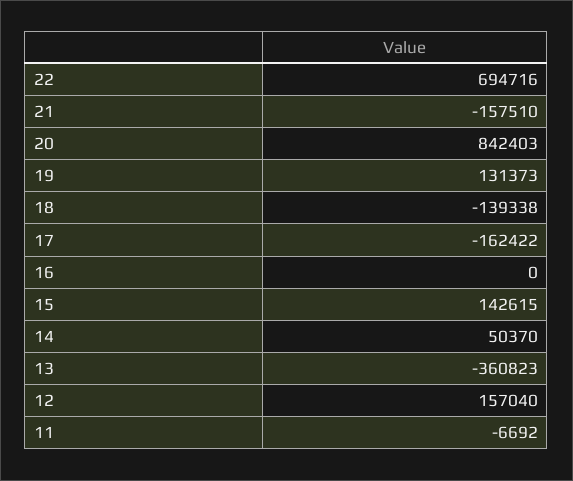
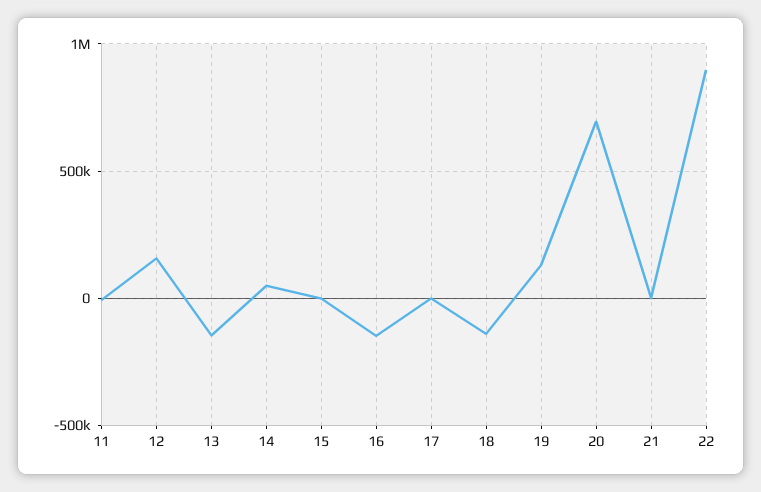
  {
-   "22": 694716,
+   "22": 900000,
-   "21": -157510,
+   "21": 0,
-   "20": 842403,
+   "20": 700000,
    "19": 131373,
    "18": -139338,
-   "17": -162422,
+   "17": 0,
-   "16": 0,
+   "16": -150000,
-   "15": 142615,
+   "15": 0,
    "14": 50370,
-   "13": -360823,
+   "13": -150000,
    "12": 157040,
    "11": -6692
  }

